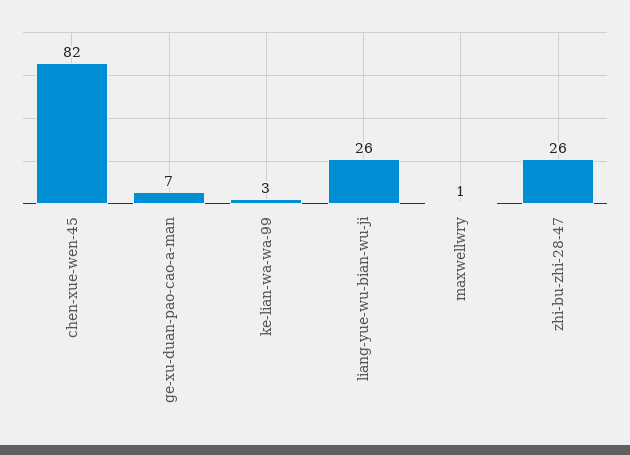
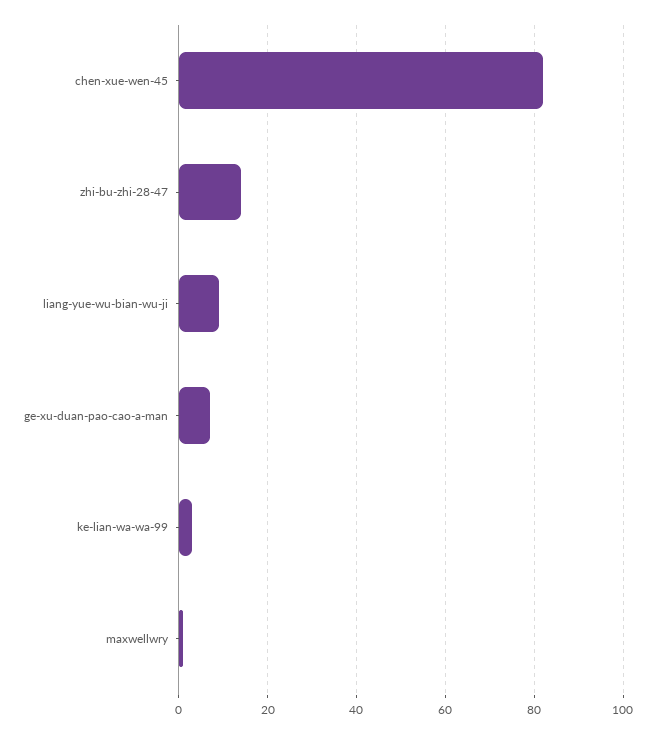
  {
    "chen-xue-wen-45": 82,
    "ge-xu-duan-pao-cao-a-man": 7,
    "ke-lian-wa-wa-99": 3,
-   "liang-yue-wu-bian-wu-ji": 26,
+   "liang-yue-wu-bian-wu-ji": 10,
    "maxwellwry": 1,
-   "zhi-bu-zhi-28-47": 26
+   "zhi-bu-zhi-28-47": 15
  }

